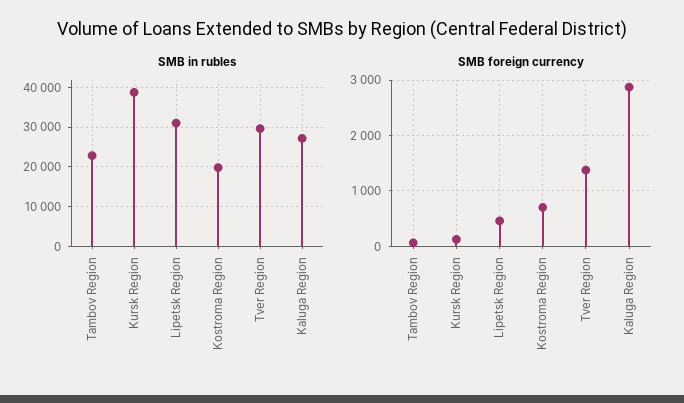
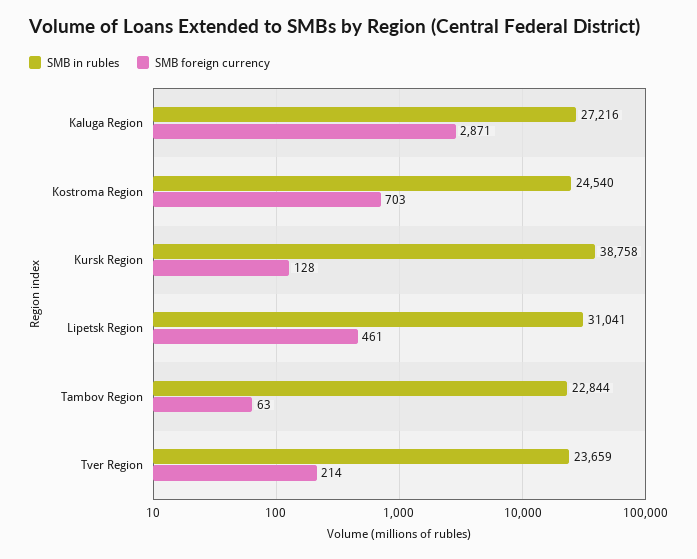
  {
    "SMB in rubles": {
      "Tambov Region": 22844,
      "Kursk Region": 38758,
      "Lipetsk Region": 31041,
-     "Kostroma Region": 20000,
+     "Kostroma Region": 24540,
-     "Tver Region": 30000,
+     "Tver Region": 23659,
      "Kaluga Region": 27216
    },
    "SMB foreign currency": {
      "Tambov Region": 63,
      "Kursk Region": 128,
      "Lipetsk Region": 461,
      "Kostroma Region": 703,
-     "Tver Region": 1400,
+     "Tver Region": 214,
      "Kaluga Region": 2871
    }
  }

